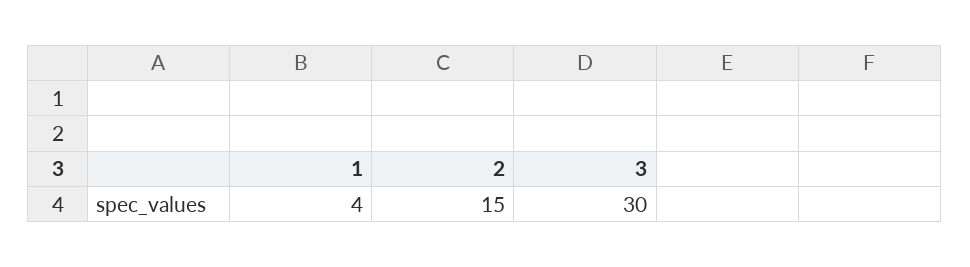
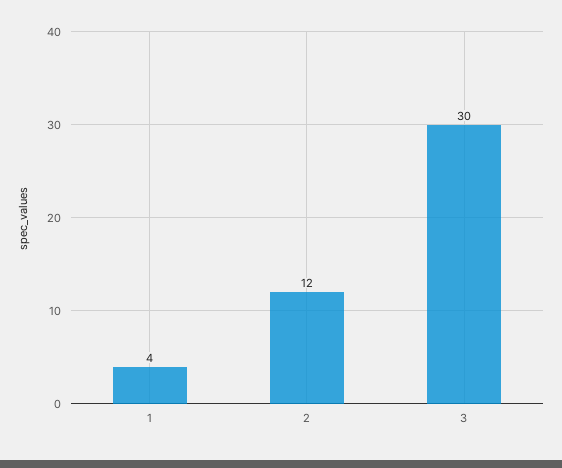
  {
    "1": 4,
-   "2": 15,
+   "2": 12,
    "3": 30
  }

